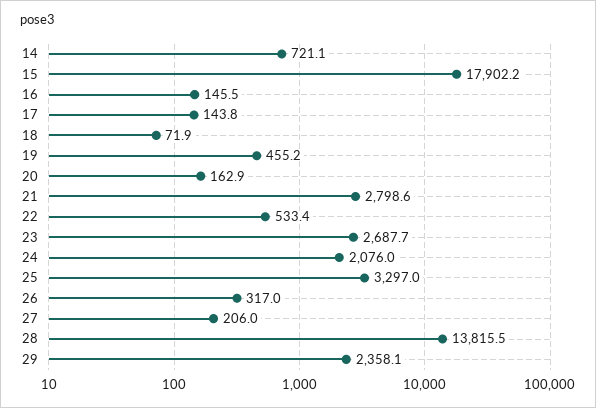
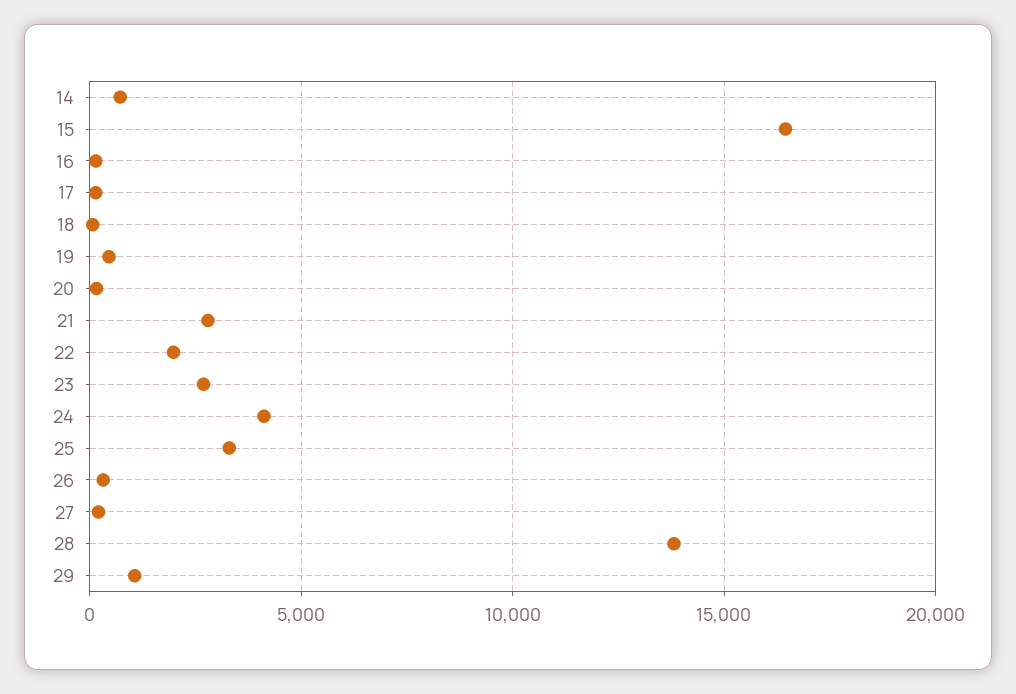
  {
    "14": 721.1,
-   "15": 17902.2,
+   "15": 16500,
    "16": 145.5,
    "17": 143.8,
    "18": 71.9,
    "19": 455.2,
    "20": 162.9,
    "21": 2798.6,
-   "22": 533.4,
+   "22": 2000,
    "23": 2687.7,
-   "24": 2076,
+   "24": 4000,
    "25": 3297,
    "26": 317,
    "27": 206,
    "28": 13815.5,
-   "29": 2358.1
+   "29": 1000
  }

